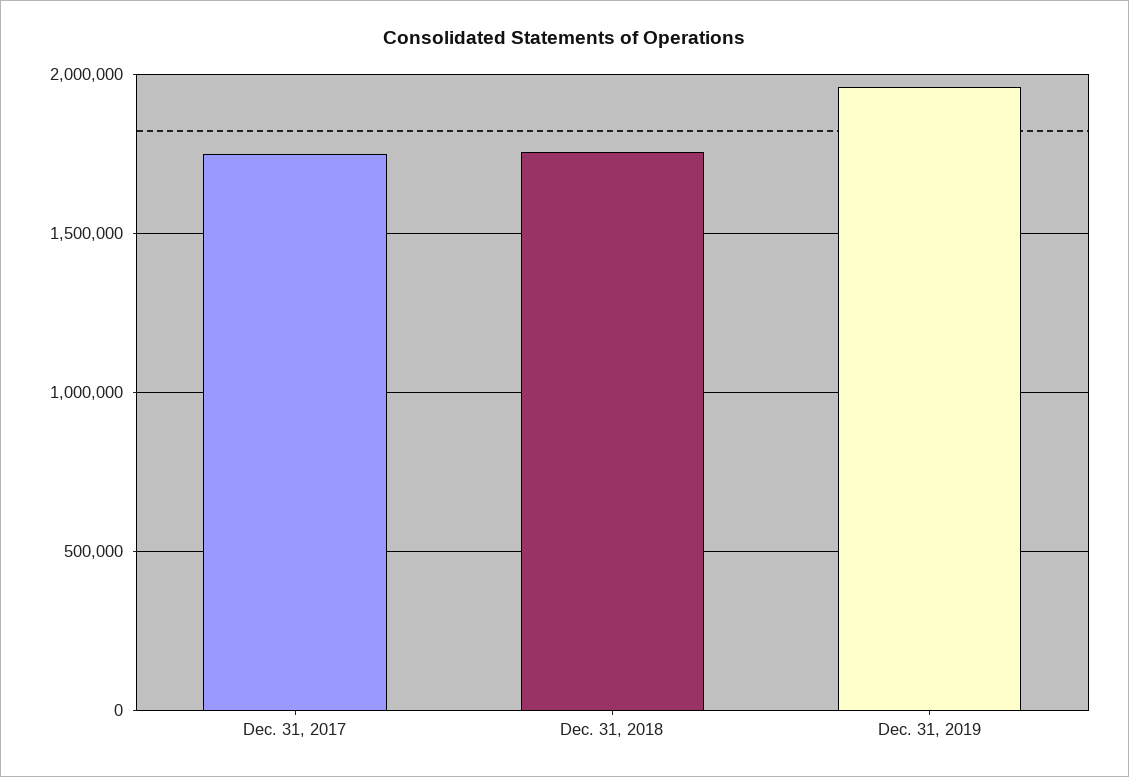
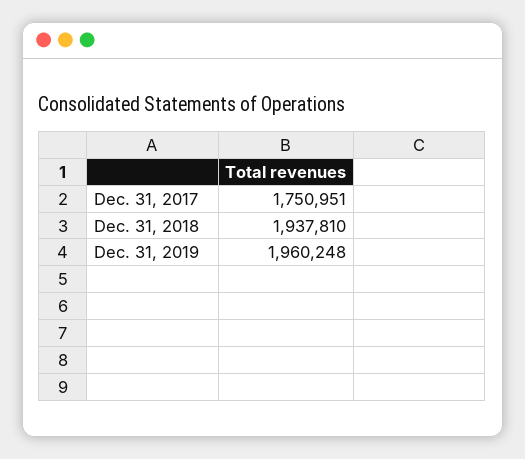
  {
    "Dec. 31, 2017": 1750951,
-   "Dec. 31, 2018": 1750000,
+   "Dec. 31, 2018": 1937810,
    "Dec. 31, 2019": 1960248
  }

